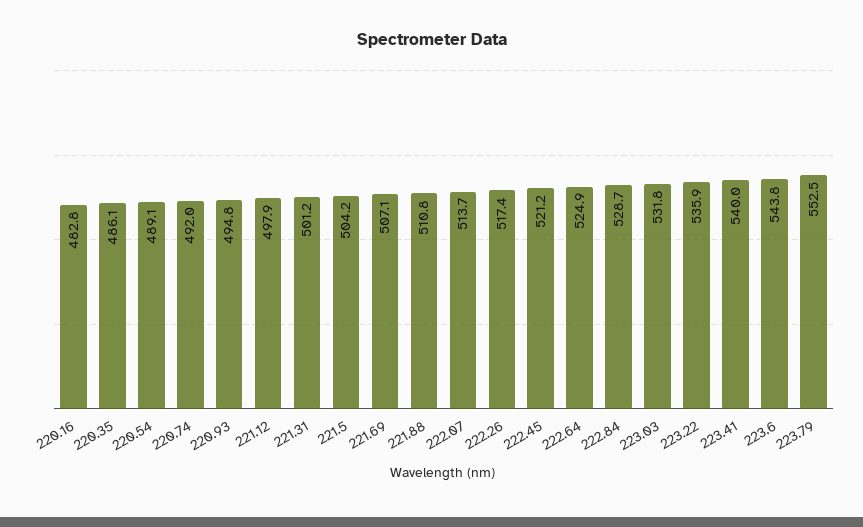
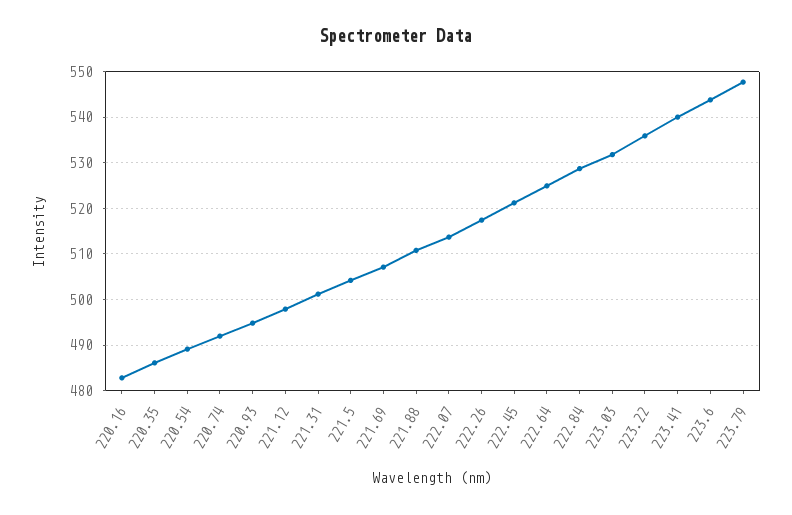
  {
    "220.16": 482.8,
    "220.35": 486.1,
    "220.54": 489.1,
    "220.74": 492,
    "220.93": 494.8,
    "221.12": 497.9,
    "221.31": 501.2,
    "221.5": 504.2,
    "221.69": 507.1,
    "221.88": 510.8,
    "222.07": 513.7,
    "222.26": 517.4,
    "222.45": 521.2,
    "222.64": 524.9,
    "222.84": 528.7,
    "223.03": 531.8,
    "223.22": 535.9,
    "223.41": 540,
    "223.6": 543.8,
-   "223.79": 552.5
+   "223.79": 548
  }

